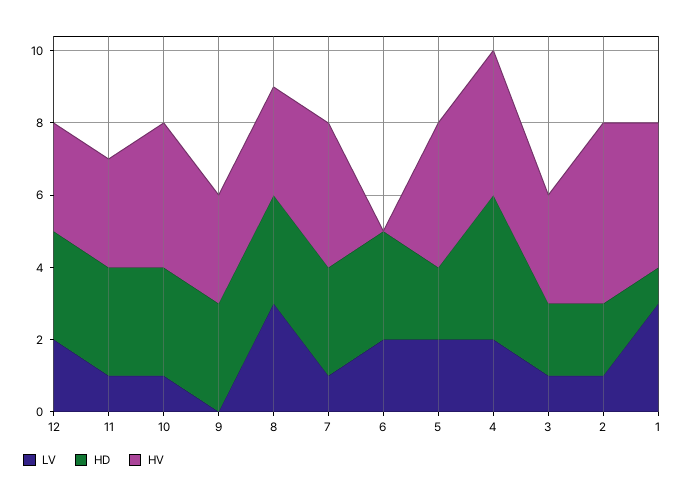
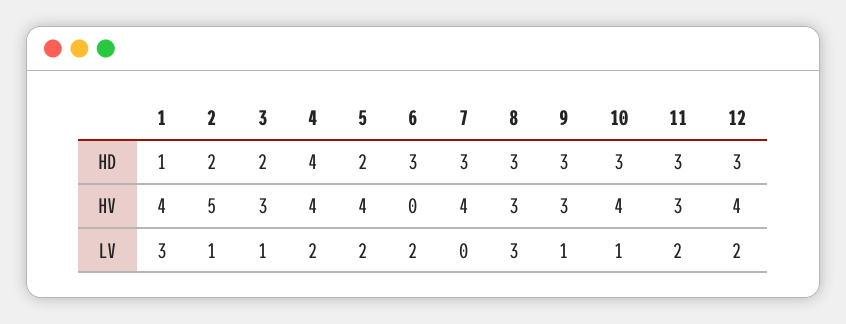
  {
    "LV": {
      "12": 2,
-     "11": 1,
+     "11": 2,
      "10": 1,
-     "9": 0,
+     "9": 1,
      "8": 3,
-     "7": 1,
+     "7": 0,
      "6": 2,
      "5": 2,
      "4": 2,
      "3": 1,
      "2": 1,
      "1": 3
    },
    "HD": {
      "12": 3,
      "11": 3,
      "10": 3,
      "9": 3,
      "8": 3,
      "7": 3,
      "6": 3,
      "5": 2,
      "4": 4,
      "3": 2,
      "2": 2,
      "1": 1
    },
    "HV": {
-     "12": 3,
+     "12": 4,
      "11": 3,
      "10": 4,
      "9": 3,
      "8": 3,
      "7": 4,
      "6": 0,
      "5": 4,
      "4": 4,
      "3": 3,
      "2": 5,
      "1": 4
    }
  }

